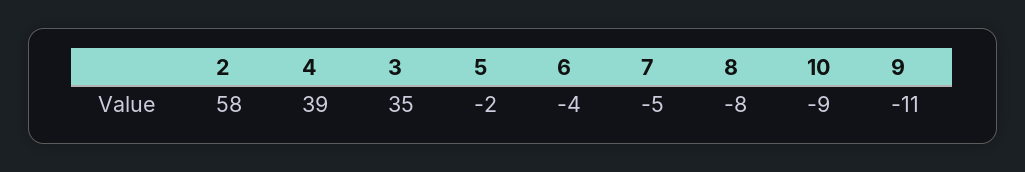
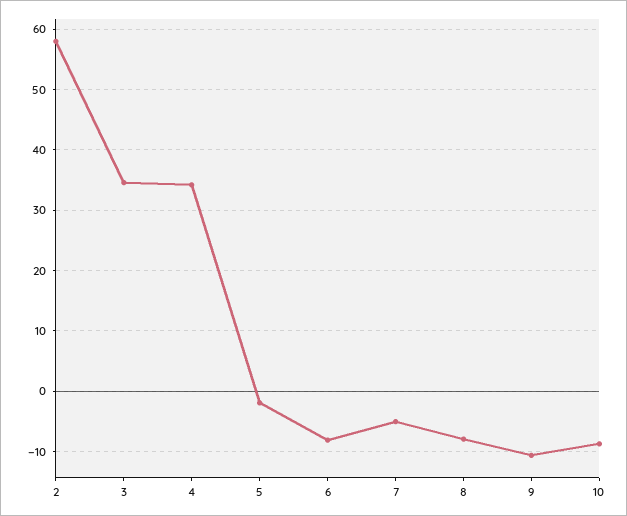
  {
    "2": 58,
-   "4": 39,
+   "4": 34,
    "3": 35,
    "5": -2,
-   "6": -4,
+   "6": -8,
    "7": -5,
    "8": -8,
    "10": -9,
    "9": -11
  }

